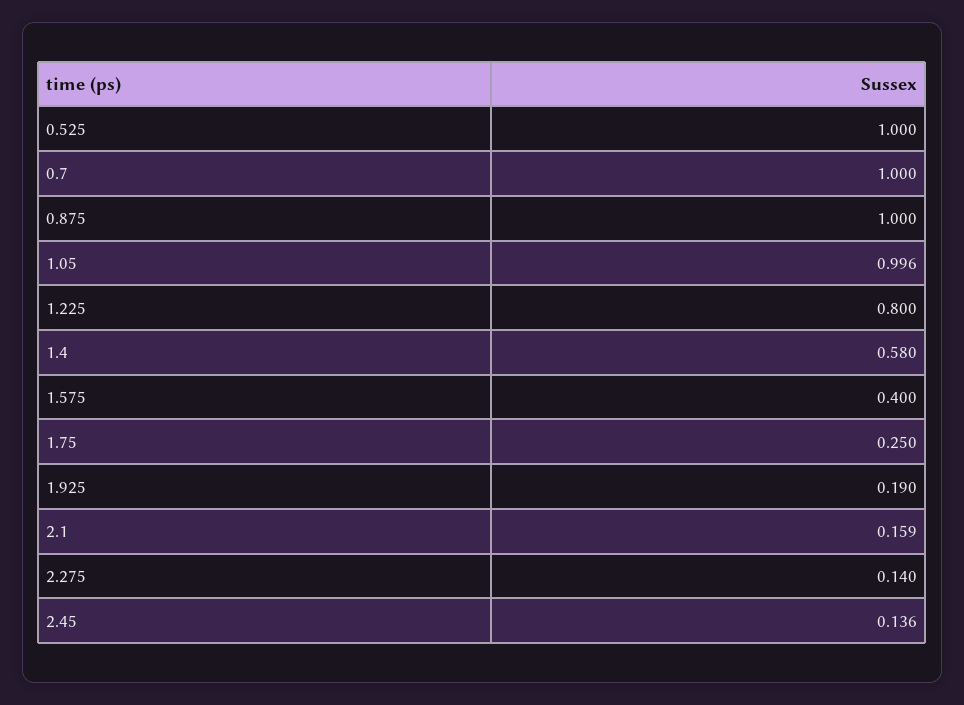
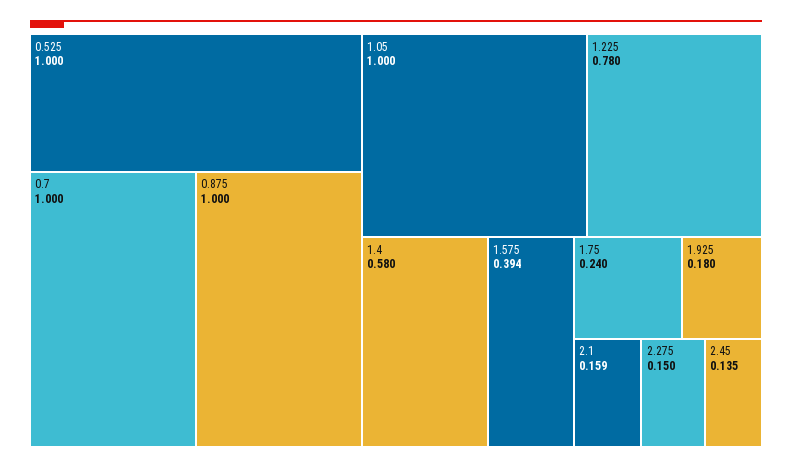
  {
    "0.525": 1,
    "0.7": 1,
    "0.875": 1,
-   "1.05": 0.996,
+   "1.05": 1,
-   "1.225": 0.8,
+   "1.225": 0.78,
    "1.4": 0.58,
-   "1.575": 0.4,
+   "1.575": 0.394,
-   "1.75": 0.25,
+   "1.75": 0.24,
-   "1.925": 0.19,
+   "1.925": 0.18,
    "2.1": 0.159,
-   "2.275": 0.14,
+   "2.275": 0.15,
-   "2.45": 0.136
+   "2.45": 0.135
  }

